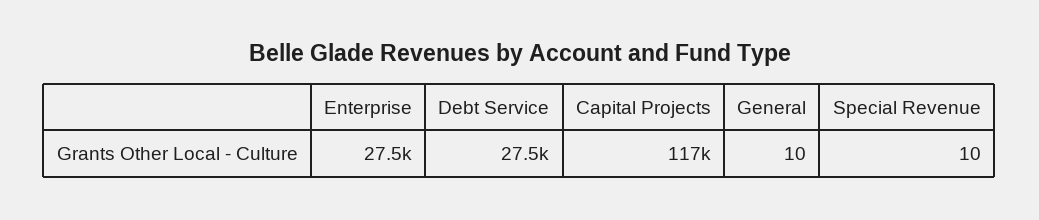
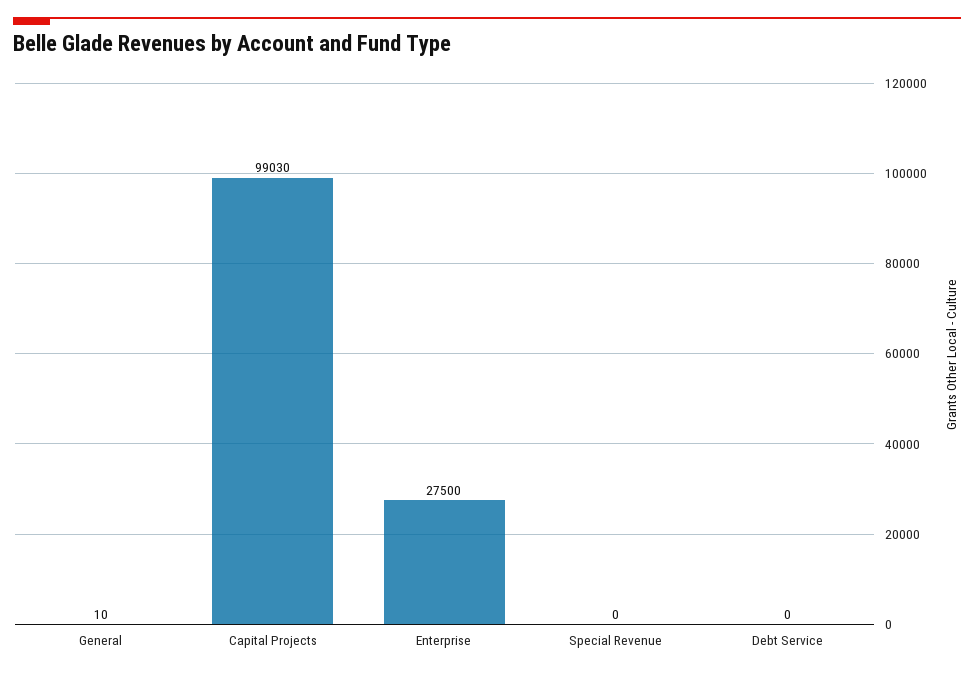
  {
    "Enterprise": 27500,
-   "Debt Service": 27500,
+   "Debt Service": 0,
-   "Capital Projects": 117000,
+   "Capital Projects": 99030,
    "General": 10,
-   "Special Revenue": 10
+   "Special Revenue": 0
  }

